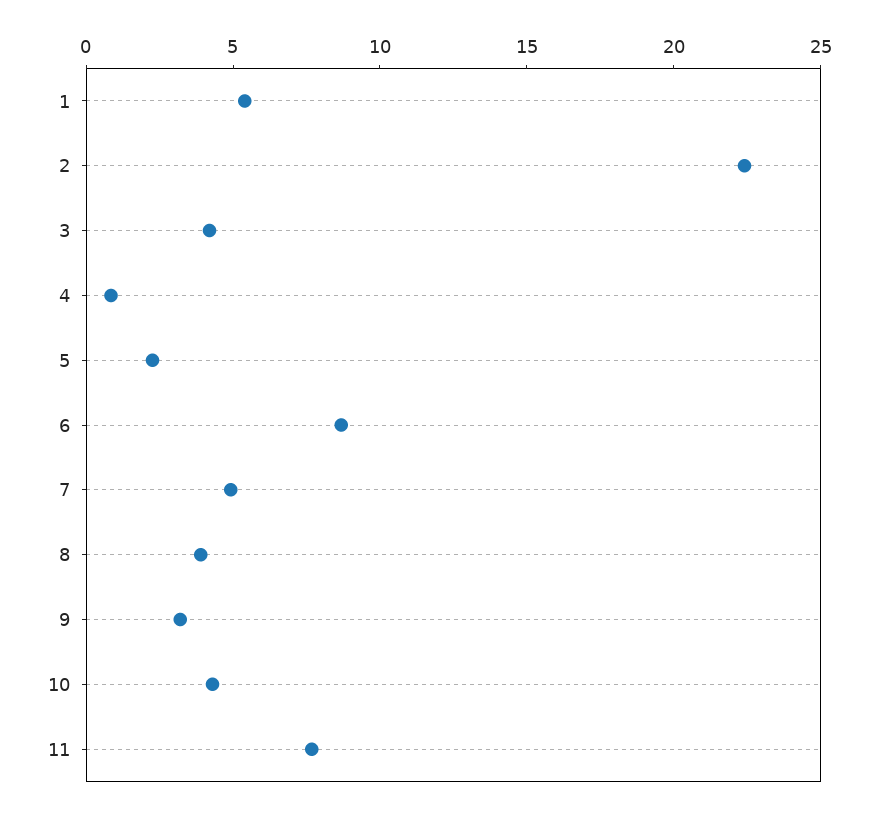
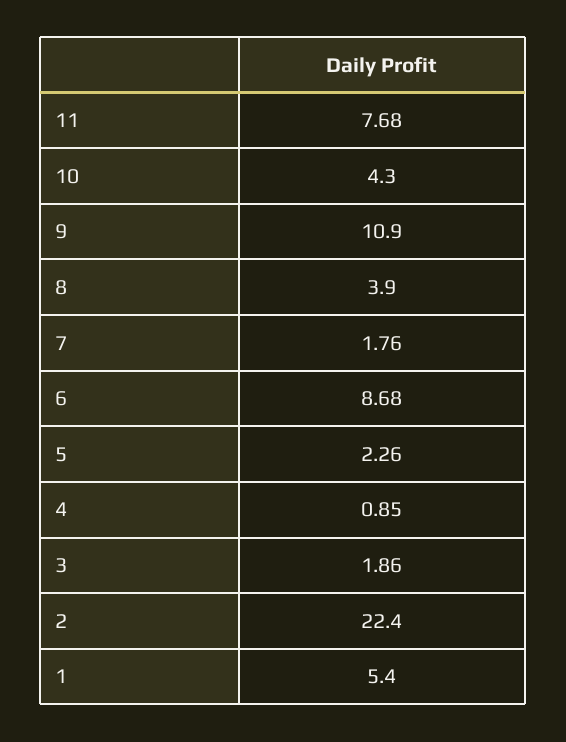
  {
    "1": 5.4,
    "2": 22.4,
-   "3": 4,
+   "3": 1.86,
    "4": 0.85,
    "5": 2.26,
    "6": 8.68,
-   "7": 5,
+   "7": 1.76,
    "8": 3.9,
-   "9": 3,
+   "9": 10.9,
    "10": 4.3,
    "11": 7.68
  }

